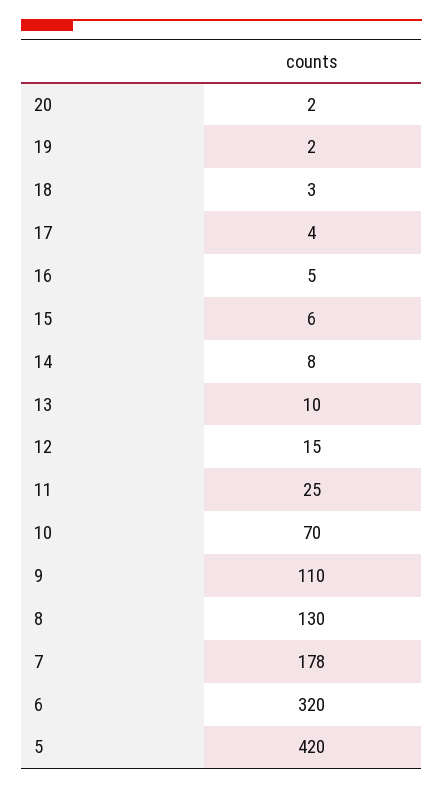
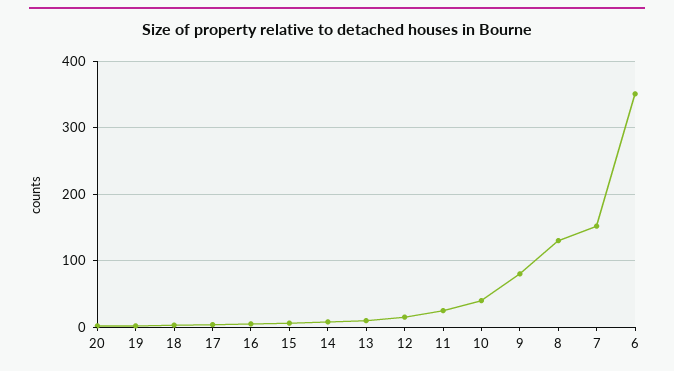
  {
    "20": 2,
    "19": 2,
    "18": 3,
    "17": 4,
    "16": 5,
    "15": 6,
    "14": 8,
    "13": 10,
    "12": 15,
    "11": 25,
-   "10": 70,
+   "10": 40,
-   "9": 110,
+   "9": 80,
    "8": 130,
-   "7": 178,
+   "7": 150,
-   "6": 320,
+   "6": 350
-   "5": 420
  }

